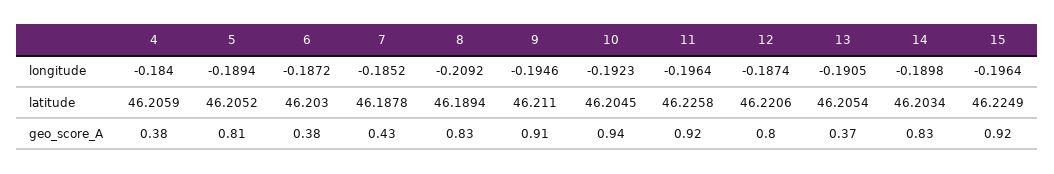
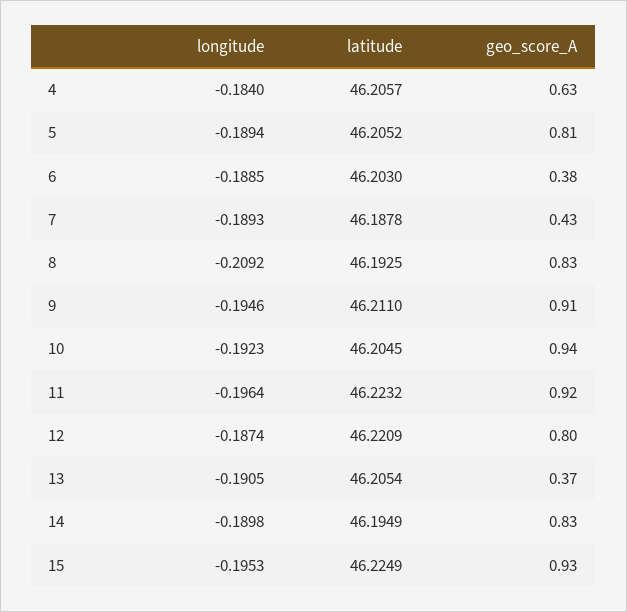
  {
    "4": {
      "longitude": -0.184,
-     "latitude": 46.2059,
+     "latitude": 46.2057,
-     "geo_score_A": 0.38
+     "geo_score_A": 0.63
    },
    "5": {
      "longitude": -0.1894,
      "latitude": 46.2052,
      "geo_score_A": 0.81
    },
    "6": {
-     "longitude": -0.1872,
+     "longitude": -0.1885,
      "latitude": 46.203,
      "geo_score_A": 0.38
    },
    "7": {
-     "longitude": -0.1852,
+     "longitude": -0.1893,
      "latitude": 46.1878,
      "geo_score_A": 0.43
    },
    "8": {
      "longitude": -0.2092,
-     "latitude": 46.1894,
+     "latitude": 46.1925,
      "geo_score_A": 0.83
    },
    "9": {
      "longitude": -0.1946,
      "latitude": 46.211,
      "geo_score_A": 0.91
    },
    "10": {
      "longitude": -0.1923,
      "latitude": 46.2045,
      "geo_score_A": 0.94
    },
    "11": {
      "longitude": -0.1964,
-     "latitude": 46.2258,
+     "latitude": 46.2232,
      "geo_score_A": 0.92
    },
    "12": {
      "longitude": -0.1874,
-     "latitude": 46.2206,
+     "latitude": 46.2209,
      "geo_score_A": 0.8
    },
    "13": {
      "longitude": -0.1905,
      "latitude": 46.2054,
      "geo_score_A": 0.37
    },
    "14": {
      "longitude": -0.1898,
-     "latitude": 46.2034,
+     "latitude": 46.1949,
      "geo_score_A": 0.83
    },
    "15": {
-     "longitude": -0.1964,
+     "longitude": -0.1953,
      "latitude": 46.2249,
-     "geo_score_A": 0.92
+     "geo_score_A": 0.93
    }
  }

